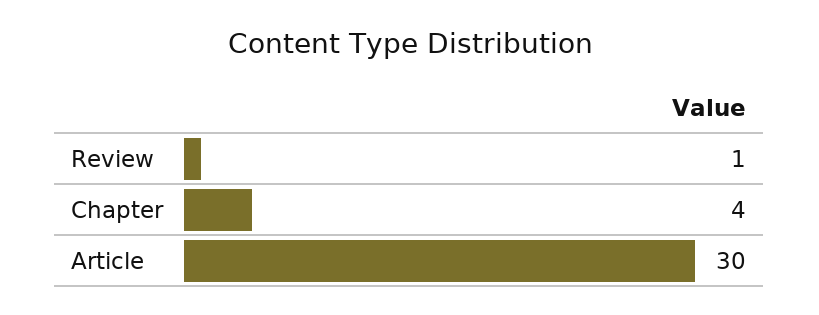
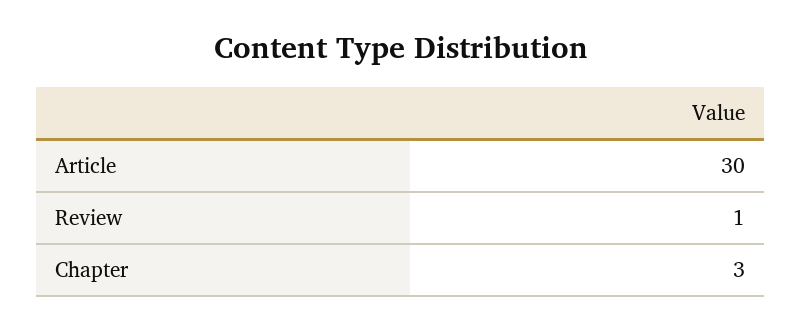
  {
    "Review": 1,
-   "Chapter": 4,
+   "Chapter": 3,
    "Article": 30
  }

